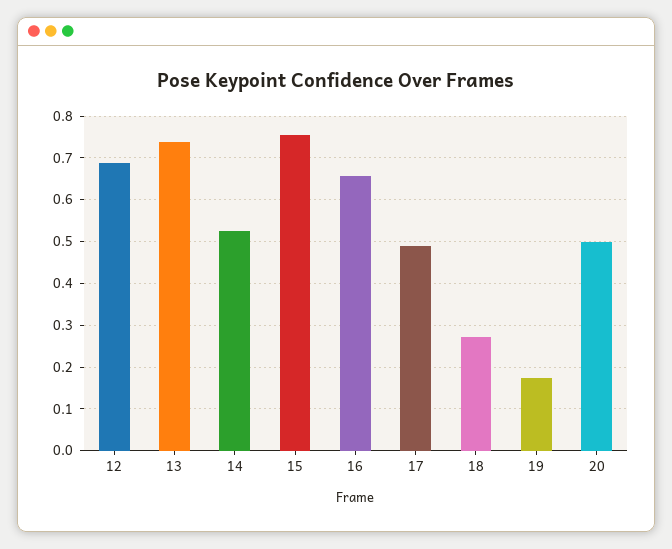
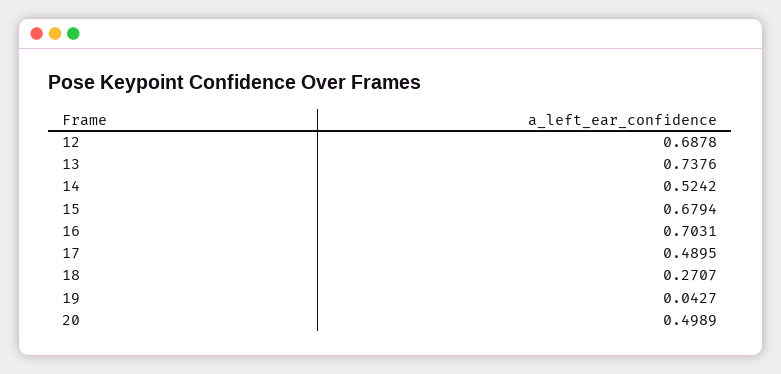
  {
    "12": 0.6878,
    "13": 0.7376,
    "14": 0.5242,
-   "15": 0.76,
+   "15": 0.6794,
-   "16": 0.66,
+   "16": 0.7031,
    "17": 0.4895,
    "18": 0.2707,
-   "19": 0.18,
+   "19": 0.0427,
    "20": 0.4989
  }

